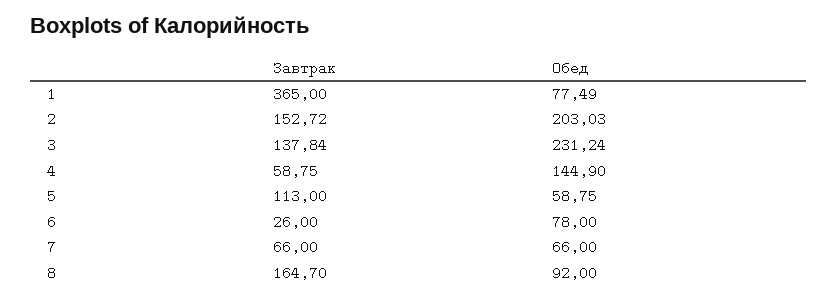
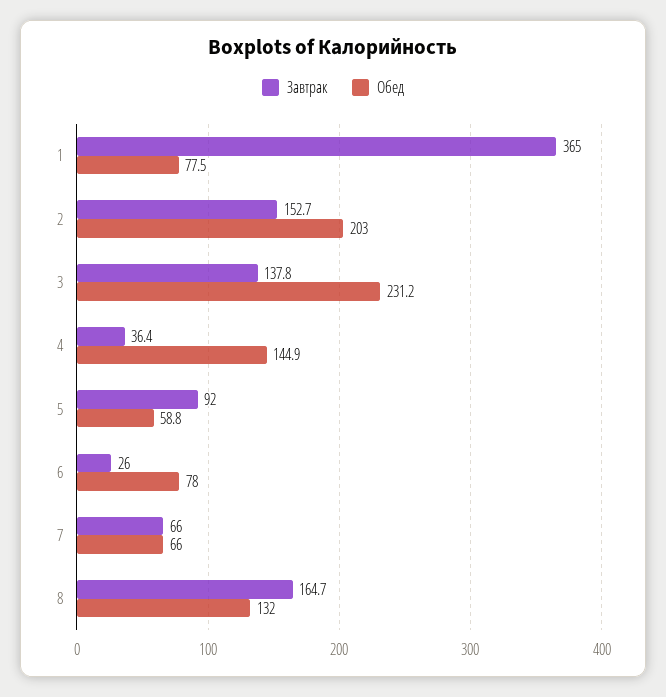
  {
    "Завтрак": {
      "1": 365,
      "2": 152.72,
      "3": 137.84,
-     "4": 58.75,
+     "4": 36.4,
-     "5": 113,
+     "5": 92,
      "6": 26,
      "7": 66,
      "8": 164.7
    },
    "Обед": {
      "1": 77.49,
      "2": 203.03,
      "3": 231.24,
      "4": 144.9,
      "5": 58.75,
      "6": 78,
      "7": 66,
-     "8": 92
+     "8": 132
    }
  }

